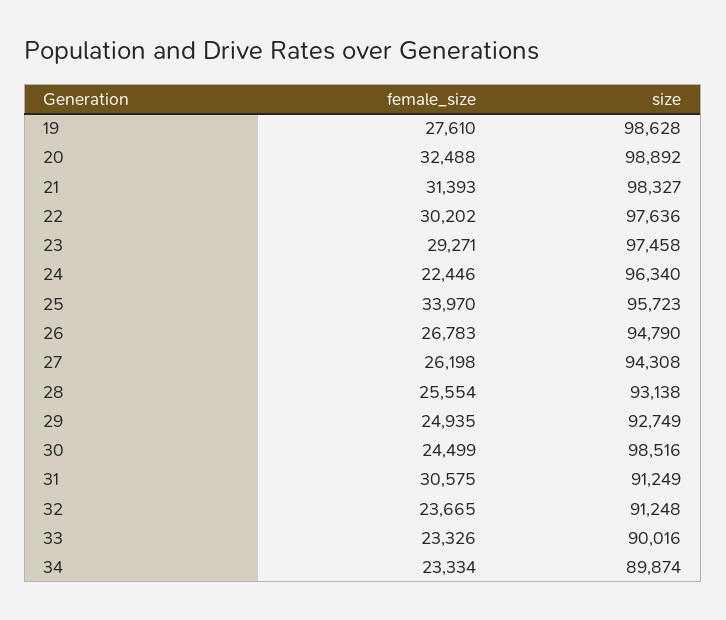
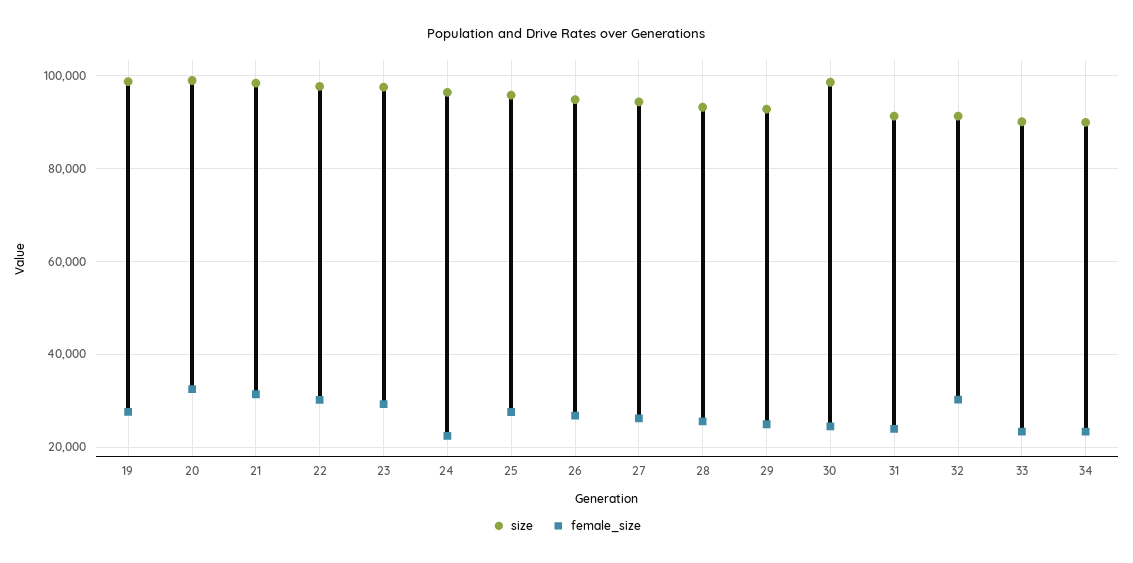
  {
    "female_size": {
      "19": 27610,
      "20": 32488,
      "21": 31393,
      "22": 30202,
      "23": 29271,
      "24": 22446,
-     "25": 33970,
+     "25": 28000,
      "26": 26783,
      "27": 26198,
      "28": 25554,
      "29": 24935,
      "30": 24499,
-     "31": 30575,
+     "31": 24000,
-     "32": 23665,
+     "32": 30000,
      "33": 23326,
      "34": 23334
    },
    "size": {
      "19": 98628,
      "20": 98892,
      "21": 98327,
      "22": 97636,
      "23": 97458,
      "24": 96340,
      "25": 95723,
      "26": 94790,
      "27": 94308,
      "28": 93138,
      "29": 92749,
      "30": 98516,
      "31": 91249,
      "32": 91248,
      "33": 90016,
      "34": 89874
    }
  }

